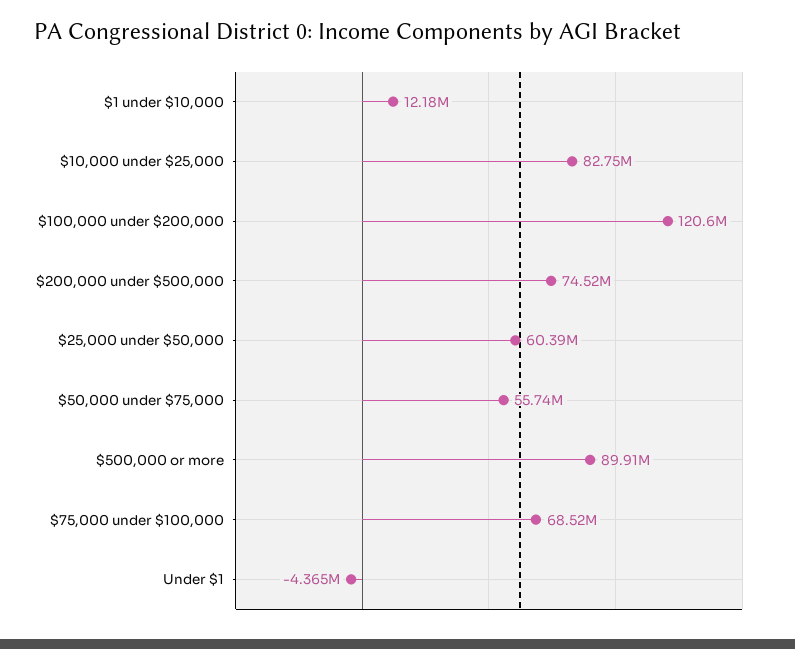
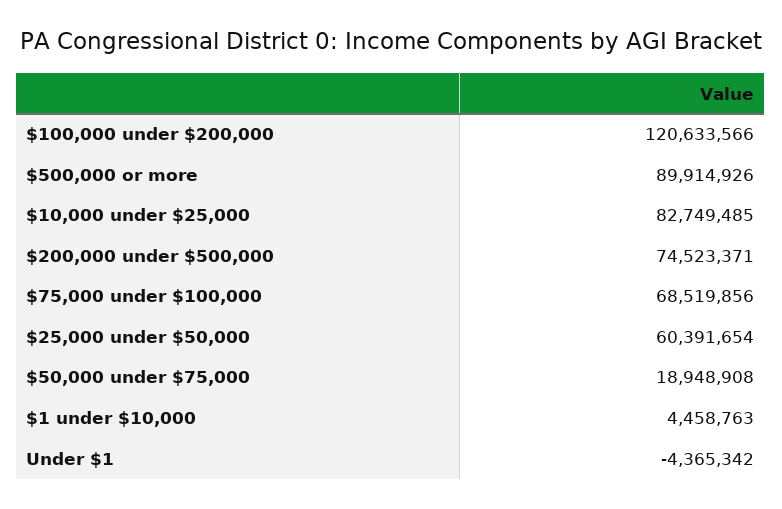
  {
-   "$1 under $10,000": 12180000,
+   "$1 under $10,000": 4458763,
    "$10,000 under $25,000": 82749485,
    "$100,000 under $200,000": 120633566,
    "$200,000 under $500,000": 74523371,
    "$25,000 under $50,000": 60391654,
-   "$50,000 under $75,000": 55740000,
+   "$50,000 under $75,000": 18948908,
    "$500,000 or more": 89914926,
    "$75,000 under $100,000": 68519856,
    "Under $1": -4365342
  }

